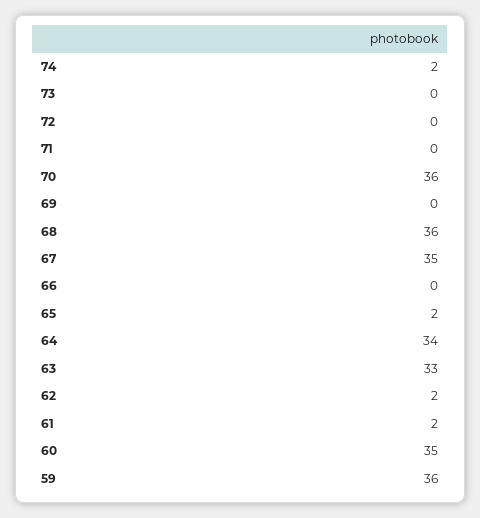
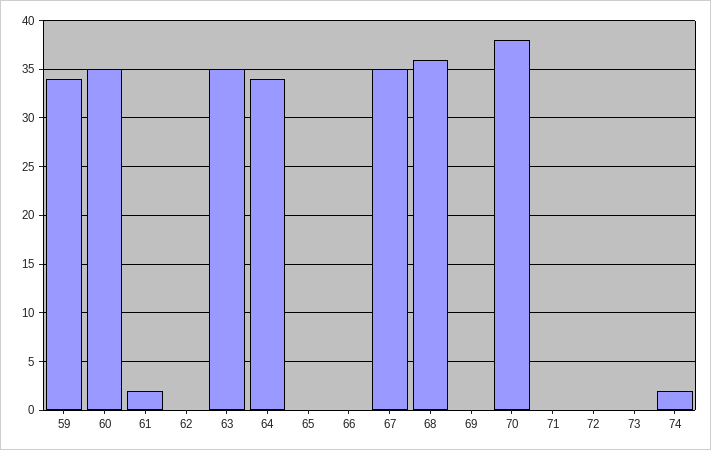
  {
    "74": 2,
    "73": 0,
    "72": 0,
    "71": 0,
-   "70": 36,
+   "70": 38,
    "69": 0,
    "68": 36,
    "67": 35,
    "66": 0,
-   "65": 2,
+   "65": 0,
    "64": 34,
-   "63": 33,
+   "63": 35,
-   "62": 2,
+   "62": 0,
    "61": 2,
    "60": 35,
-   "59": 36
+   "59": 34
  }

